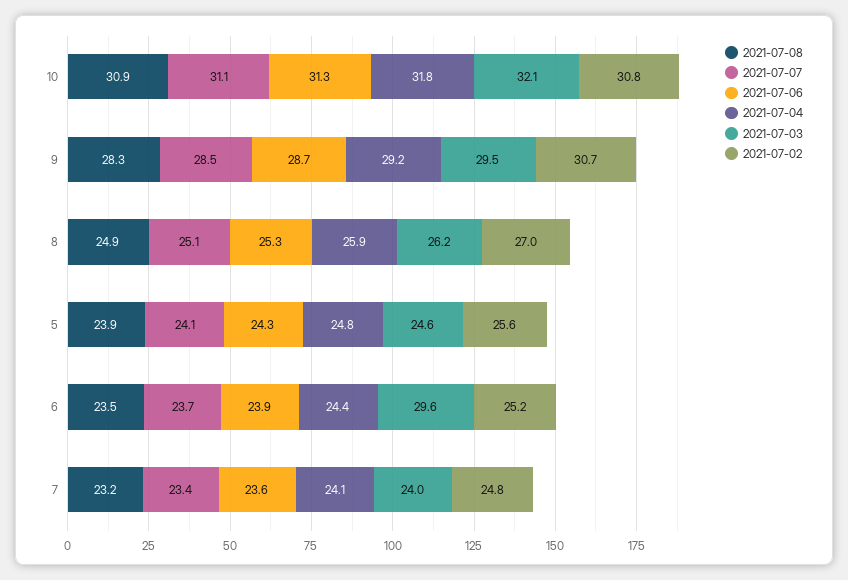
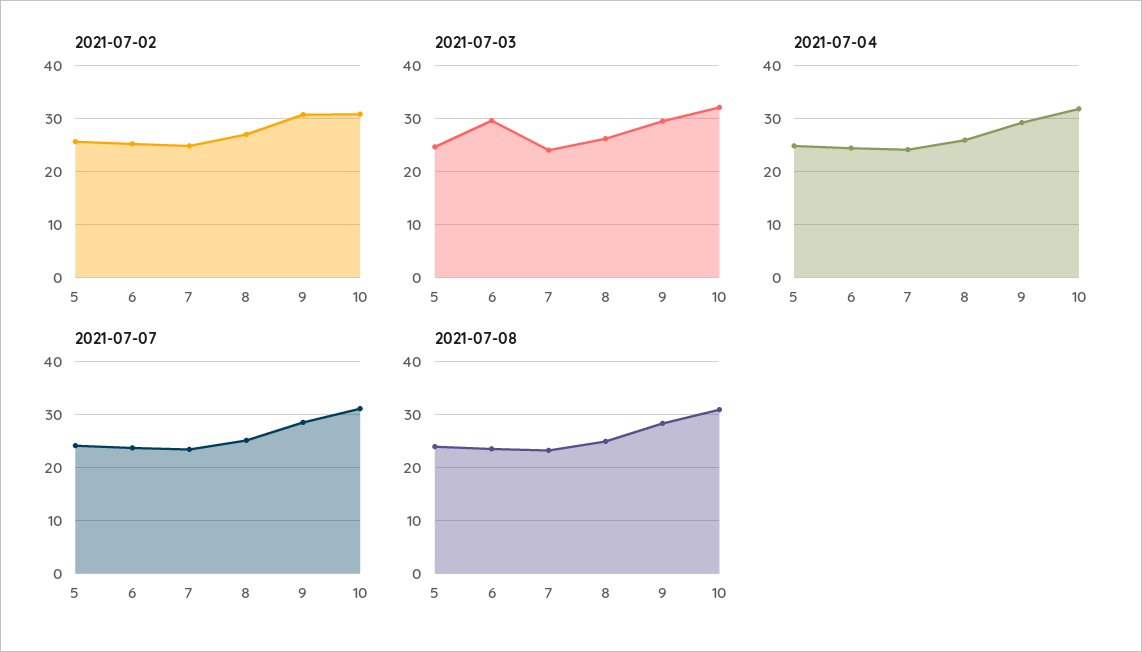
  {
    "2021-07-08": {
      "10": 30.9,
      "9": 28.3,
      "8": 24.9,
      "5": 23.9,
      "6": 23.5,
      "7": 23.2
    },
    "2021-07-07": {
      "10": 31.1,
      "9": 28.5,
      "8": 25.1,
      "5": 24.1,
      "6": 23.7,
      "7": 23.4
    },
-   "2021-07-06": {
-     "10": 31.3,
-     "9": 28.7,
-     "8": 25.3,
-     "5": 24.3,
-     "6": 23.9,
-     "7": 23.6
-   },
    "2021-07-04": {
      "10": 31.8,
      "9": 29.2,
      "8": 25.9,
      "5": 24.8,
      "6": 24.4,
      "7": 24.1
    },
    "2021-07-03": {
      "10": 32.1,
      "9": 29.5,
      "8": 26.2,
      "5": 24.6,
      "6": 29.6,
      "7": 24
    },
    "2021-07-02": {
      "10": 30.8,
      "9": 30.7,
      "8": 27,
      "5": 25.6,
      "6": 25.2,
      "7": 24.8
    }
  }

